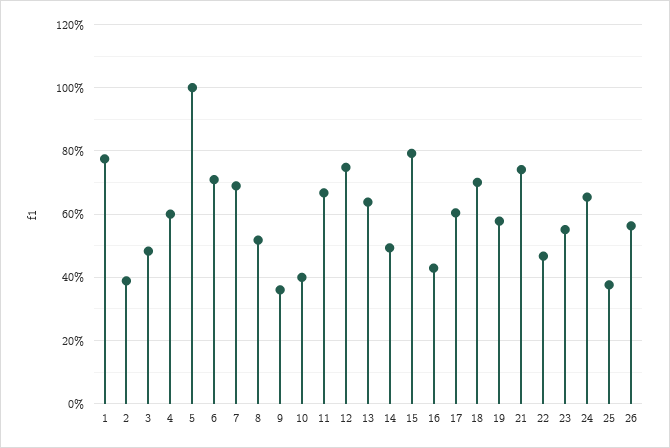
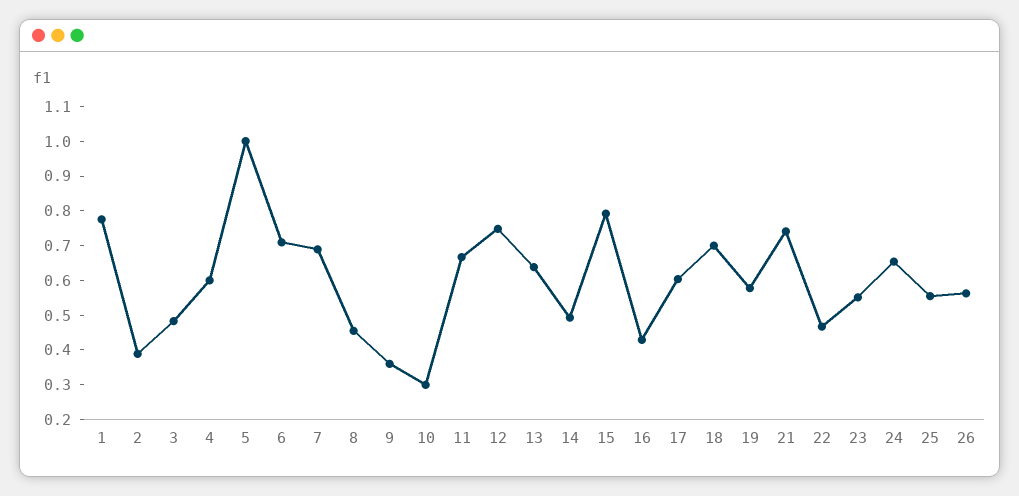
  {
    "1": 0.78,
    "2": 0.38,
    "3": 0.48,
    "4": 0.6,
    "5": 1,
    "6": 0.7,
    "7": 0.68,
-   "8": 0.52,
+   "8": 0.45,
    "9": 0.36,
-   "10": 0.4,
+   "10": 0.3,
    "11": 0.66,
    "12": 0.74,
    "13": 0.64,
    "14": 0.5,
    "15": 0.8,
    "16": 0.42,
    "17": 0.6,
    "18": 0.7,
    "19": 0.58,
    "21": 0.74,
    "22": 0.46,
    "23": 0.56,
    "24": 0.66,
-   "25": 0.38,
+   "25": 0.55,
    "26": 0.56
  }

